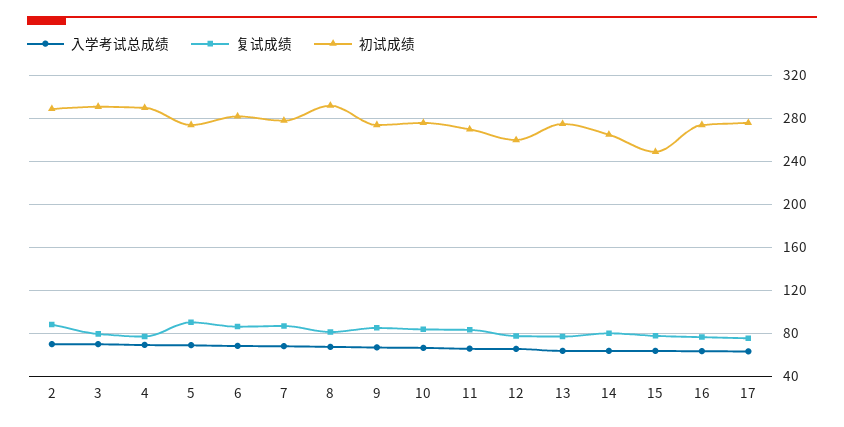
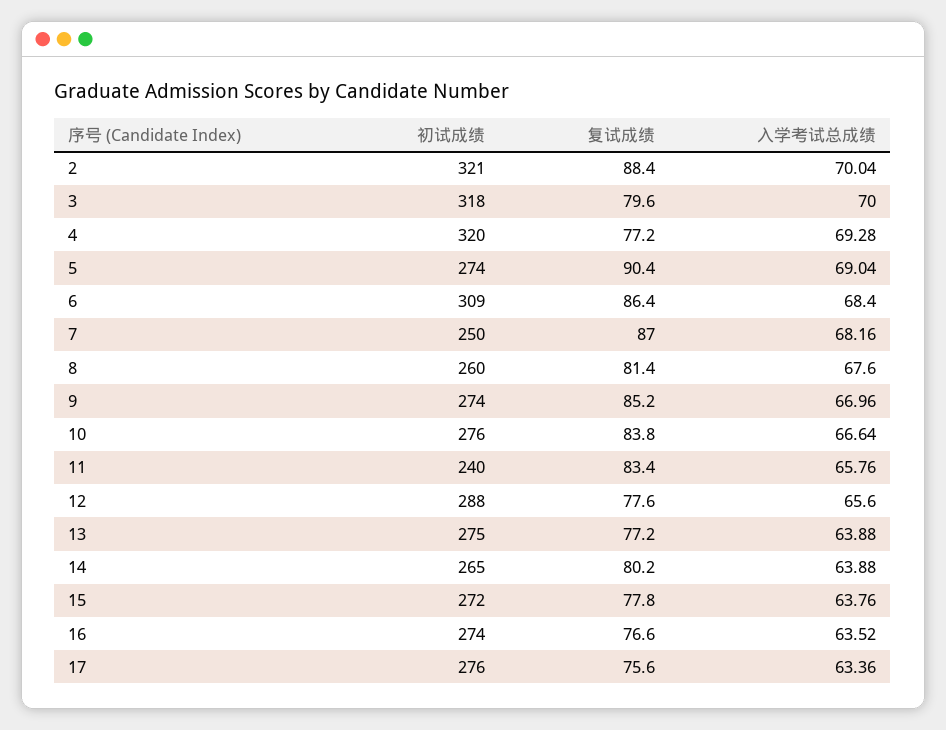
  {
    "入学考试总成绩": {
      "2": 70.04,
      "3": 70,
      "4": 69.28,
      "5": 69.04,
      "6": 68.4,
      "7": 68.16,
      "8": 67.6,
      "9": 66.96,
      "10": 66.64,
      "11": 65.76,
      "12": 65.6,
      "13": 63.88,
      "14": 63.88,
      "15": 63.76,
      "16": 63.52,
      "17": 63.36
    },
    "复试成绩": {
      "2": 88.4,
      "3": 79.6,
      "4": 77.2,
      "5": 90.4,
      "6": 86.4,
      "7": 87,
      "8": 81.4,
      "9": 85.2,
      "10": 83.8,
      "11": 83.4,
      "12": 77.6,
      "13": 77.2,
      "14": 80.2,
      "15": 77.8,
      "16": 76.6,
      "17": 75.6
    },
    "初试成绩": {
-     "2": 290,
+     "2": 321,
-     "3": 290,
+     "3": 318,
-     "4": 290,
+     "4": 320,
      "5": 274,
-     "6": 280,
+     "6": 309,
-     "7": 280,
+     "7": 250,
-     "8": 290,
+     "8": 260,
      "9": 274,
      "10": 276,
-     "11": 270,
+     "11": 240,
-     "12": 260,
+     "12": 288,
      "13": 275,
      "14": 265,
-     "15": 250,
+     "15": 272,
      "16": 274,
      "17": 276
    }
  }

